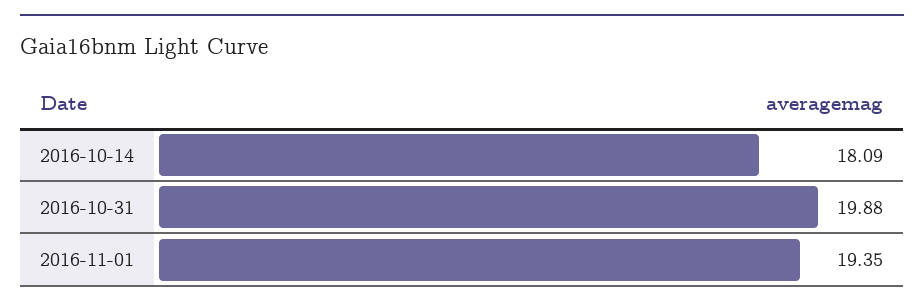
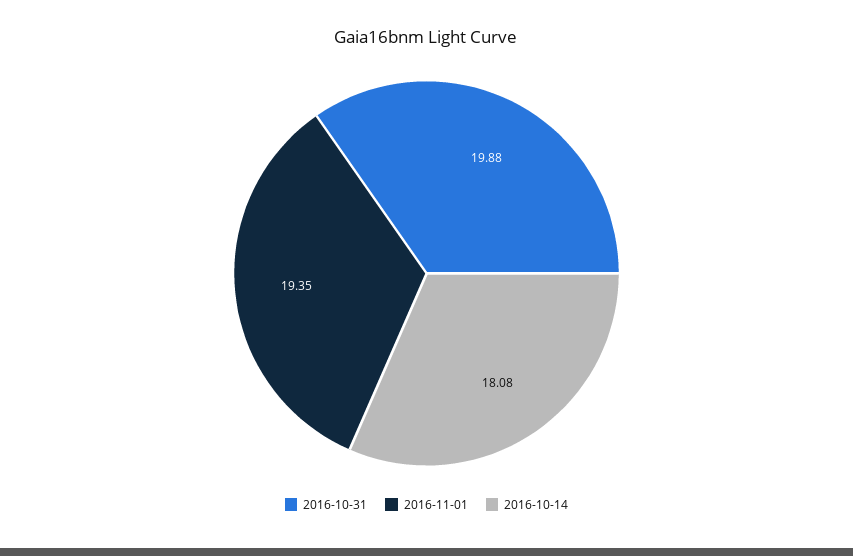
  {
-   "2016-10-14": 18.09,
+   "2016-10-14": 18.08,
    "2016-10-31": 19.88,
    "2016-11-01": 19.35
  }

